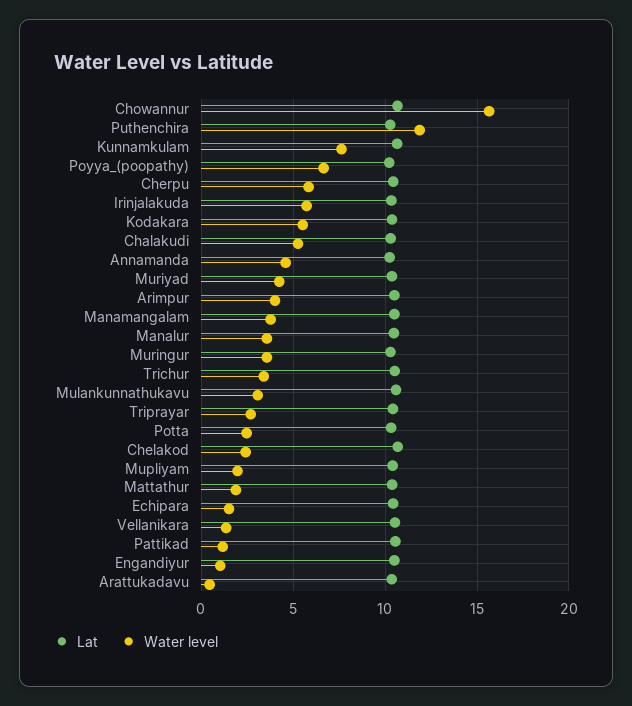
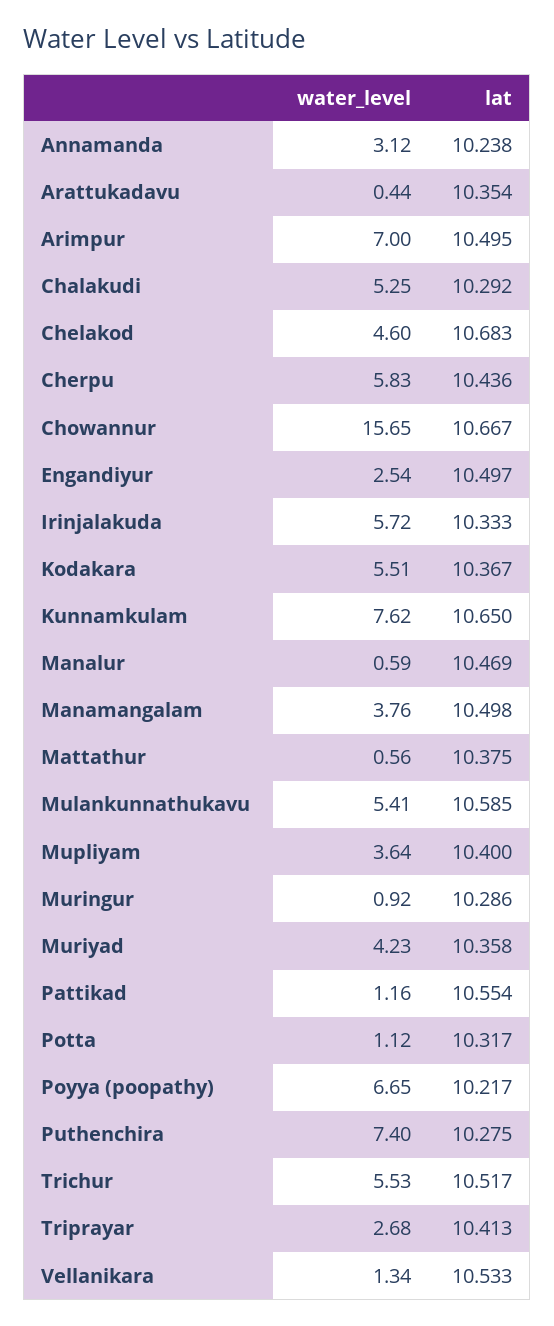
  {
    "Lat": {
      "Chowannur": 10.667,
      "Puthenchira": 10.275,
      "Kunnamkulam": 10.65,
      "Poyya_(poopathy)": 10.217,
      "Cherpu": 10.436,
      "Irinjalakuda": 10.333,
      "Kodakara": 10.367,
      "Chalakudi": 10.292,
      "Annamanda": 10.238,
      "Muriyad": 10.358,
      "Arimpur": 10.495,
      "Manamangalam": 10.498,
      "Manalur": 10.469,
      "Muringur": 10.286,
      "Trichur": 10.517,
      "Mulankunnathukavu": 10.585,
      "Triprayar": 10.413,
      "Potta": 10.317,
      "Chelakod": 10.683,
      "Mupliyam": 10.4,
      "Mattathur": 10.375,
-     "Echipara": 10.5,
      "Vellanikara": 10.533,
      "Pattikad": 10.554,
      "Engandiyur": 10.497,
      "Arattukadavu": 10.354
    },
    "Water level": {
      "Chowannur": 15.65,
-     "Puthenchira": 12,
+     "Puthenchira": 7.4,
      "Kunnamkulam": 7.62,
      "Poyya_(poopathy)": 6.65,
      "Cherpu": 5.83,
      "Irinjalakuda": 5.72,
      "Kodakara": 5.51,
      "Chalakudi": 5.25,
-     "Annamanda": 4.5,
+     "Annamanda": 3.12,
      "Muriyad": 4.23,
-     "Arimpur": 4,
+     "Arimpur": 7,
      "Manamangalam": 3.76,
-     "Manalur": 3.5,
+     "Manalur": 0.59,
-     "Muringur": 3.5,
+     "Muringur": 0.92,
-     "Trichur": 3.5,
+     "Trichur": 5.53,
-     "Mulankunnathukavu": 3,
+     "Mulankunnathukavu": 5.41,
      "Triprayar": 2.68,
-     "Potta": 2.5,
+     "Potta": 1.12,
-     "Chelakod": 2.5,
+     "Chelakod": 4.6,
-     "Mupliyam": 2,
+     "Mupliyam": 3.64,
-     "Mattathur": 2,
+     "Mattathur": 0.56,
-     "Echipara": 1.5,
      "Vellanikara": 1.34,
      "Pattikad": 1.16,
-     "Engandiyur": 1,
+     "Engandiyur": 2.54,
      "Arattukadavu": 0.44
    }
  }

